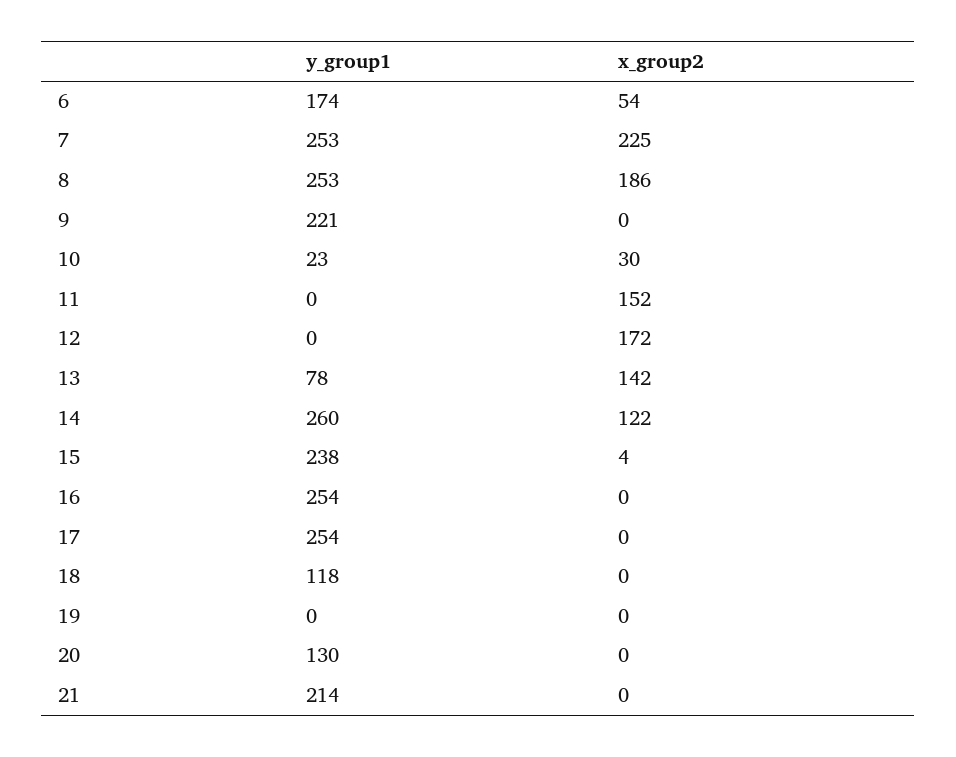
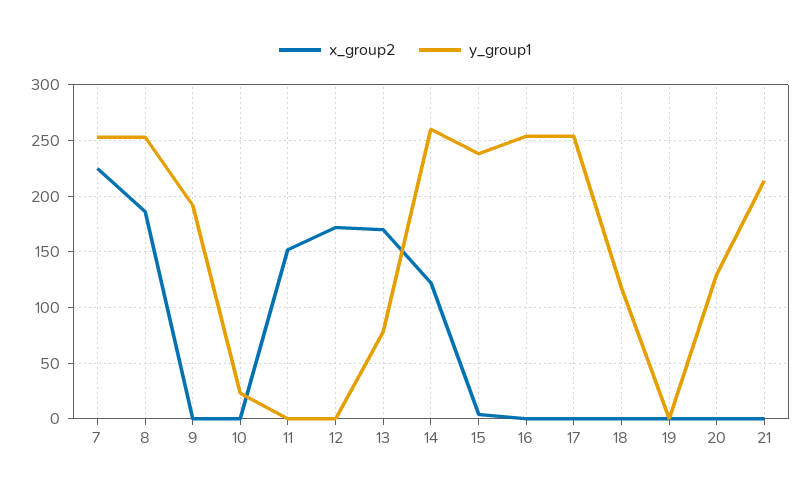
  {
    "y_group1": {
-     "6": 174,
      "7": 253,
      "8": 253,
-     "9": 221,
+     "9": 190,
      "10": 23,
      "11": 0,
      "12": 0,
      "13": 78,
      "14": 260,
      "15": 238,
      "16": 254,
      "17": 254,
      "18": 118,
      "19": 0,
      "20": 130,
      "21": 214
    },
    "x_group2": {
-     "6": 54,
      "7": 225,
      "8": 186,
      "9": 0,
-     "10": 30,
+     "10": 0,
      "11": 152,
      "12": 172,
-     "13": 142,
+     "13": 170,
      "14": 122,
      "15": 4,
      "16": 0,
      "17": 0,
      "18": 0,
      "19": 0,
      "20": 0,
      "21": 0
    }
  }

